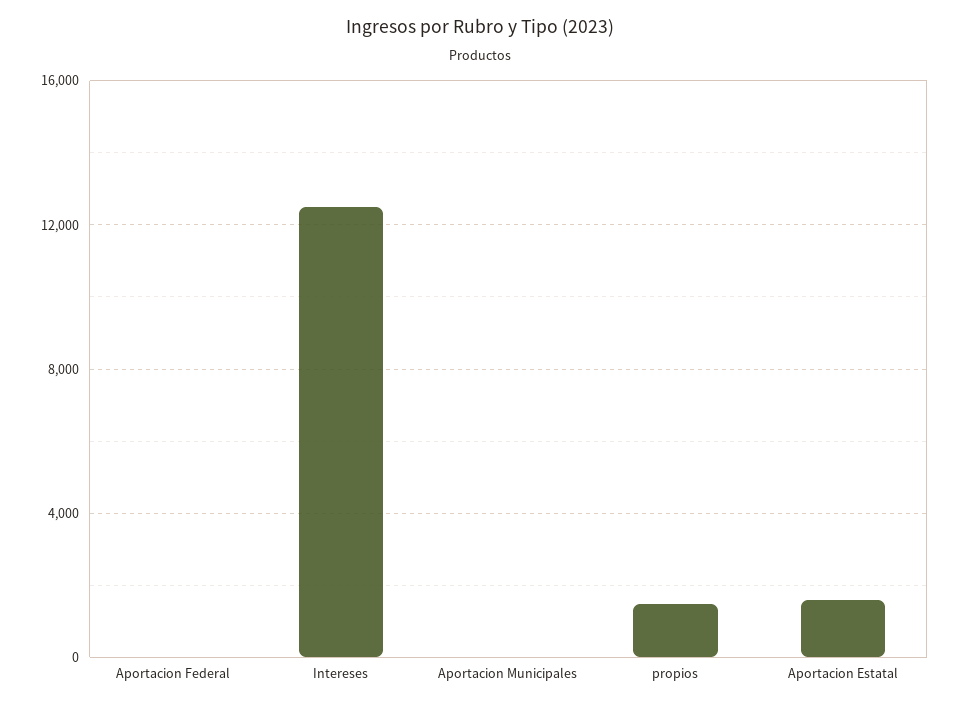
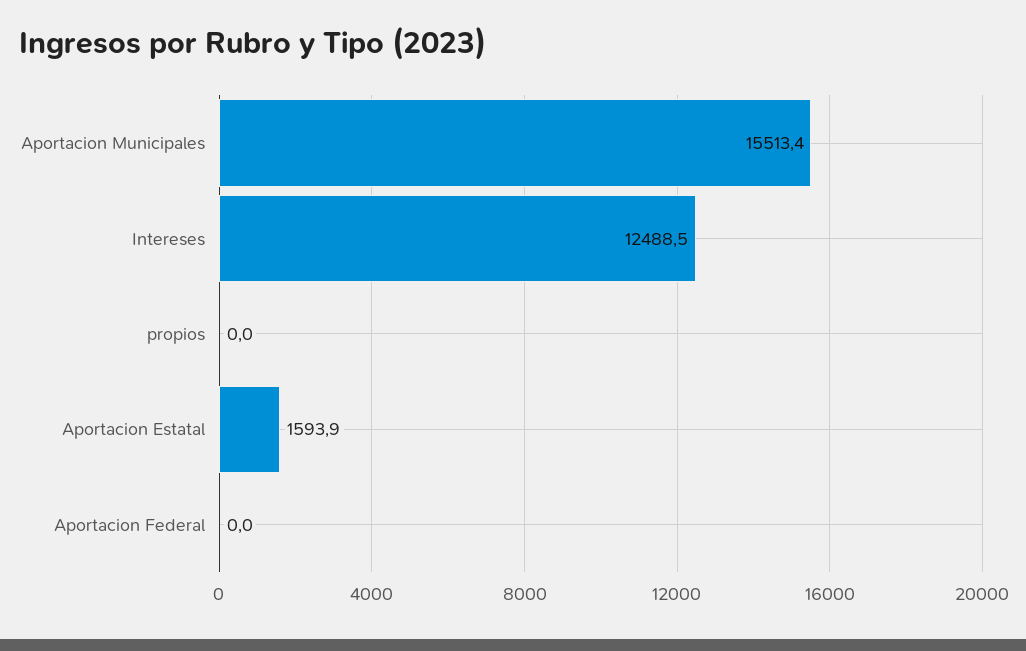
  {
    "Aportacion Federal": 0,
    "Intereses": 12488.5,
-   "Aportacion Municipales": 0,
+   "Aportacion Municipales": 15513.4,
-   "propios": 1500,
+   "propios": 0,
    "Aportacion Estatal": 1593.9
  }

